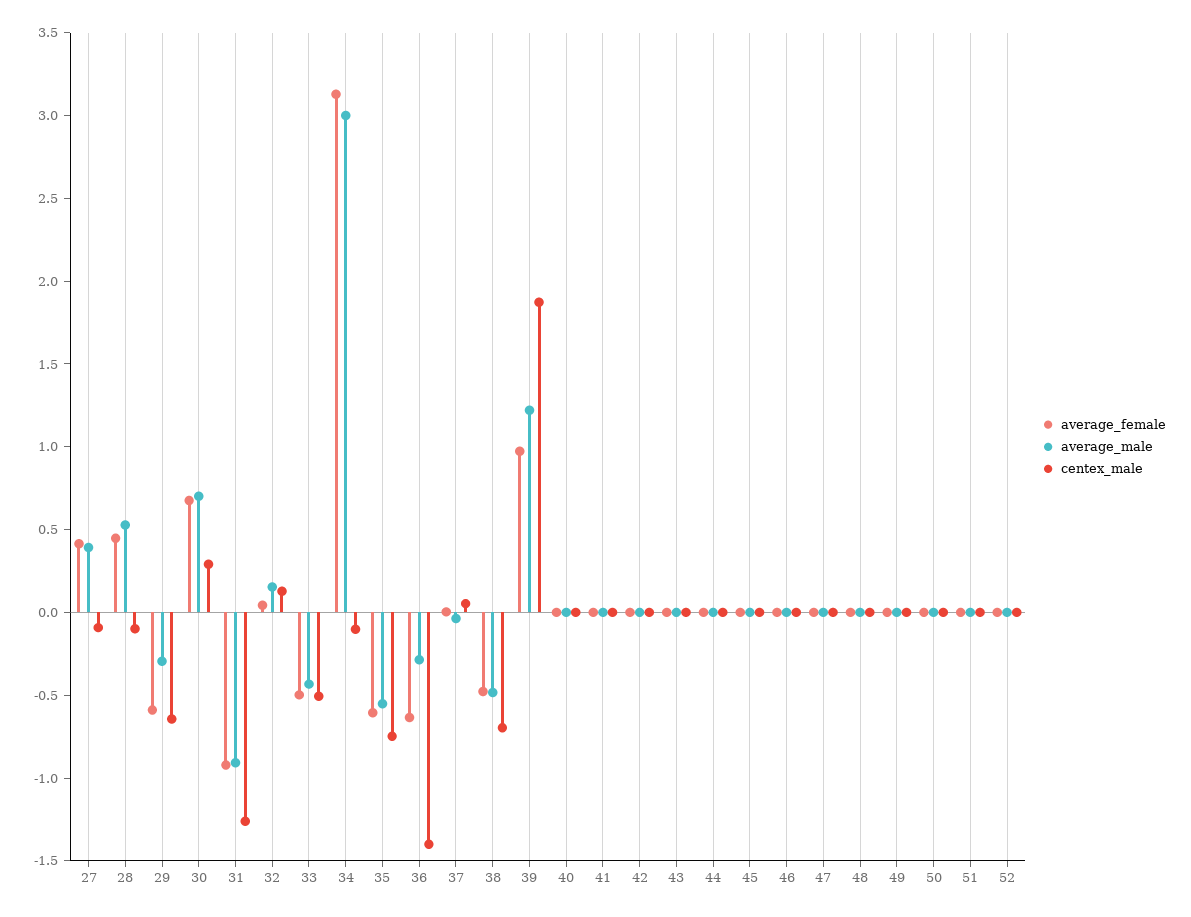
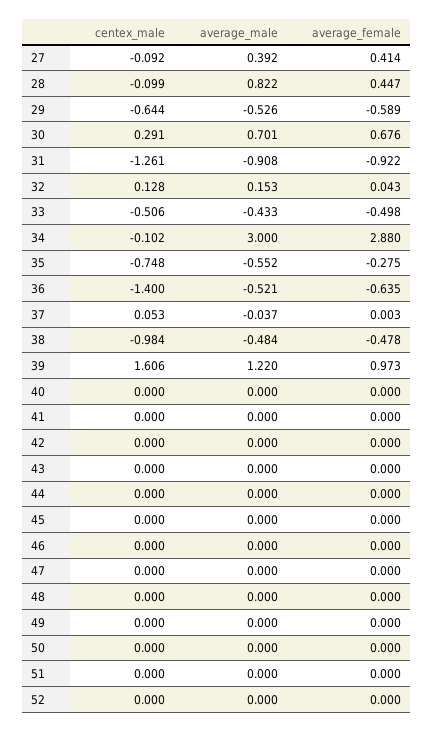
  {
    "average_female": {
      "27": 0.414,
      "28": 0.447,
      "29": -0.589,
      "30": 0.676,
      "31": -0.922,
      "32": 0.043,
      "33": -0.498,
-     "34": 3.1,
+     "34": 2.88,
-     "35": -0.6,
+     "35": -0.275,
      "36": -0.635,
      "37": 0.003,
      "38": -0.478,
      "39": 0.973,
      "40": 0,
      "41": 0,
      "42": 0,
      "43": 0,
      "44": 0,
      "45": 0,
      "46": 0,
      "47": 0,
      "48": 0,
      "49": 0,
      "50": 0,
      "51": 0,
      "52": 0
    },
    "average_male": {
      "27": 0.392,
-     "28": 0.5,
+     "28": 0.822,
-     "29": -0.3,
+     "29": -0.526,
      "30": 0.701,
      "31": -0.908,
      "32": 0.153,
      "33": -0.433,
      "34": 3,
      "35": -0.552,
-     "36": -0.3,
+     "36": -0.521,
      "37": -0.037,
      "38": -0.484,
      "39": 1.22,
      "40": 0,
      "41": 0,
      "42": 0,
      "43": 0,
      "44": 0,
      "45": 0,
      "46": 0,
      "47": 0,
      "48": 0,
      "49": 0,
      "50": 0,
      "51": 0,
      "52": 0
    },
    "centex_male": {
      "27": -0.092,
      "28": -0.099,
      "29": -0.644,
      "30": 0.291,
      "31": -1.261,
      "32": 0.128,
      "33": -0.506,
      "34": -0.102,
      "35": -0.748,
      "36": -1.4,
      "37": 0.053,
-     "38": -0.7,
+     "38": -0.984,
-     "39": 1.9,
+     "39": 1.606,
      "40": 0,
      "41": 0,
      "42": 0,
      "43": 0,
      "44": 0,
      "45": 0,
      "46": 0,
      "47": 0,
      "48": 0,
      "49": 0,
      "50": 0,
      "51": 0,
      "52": 0
    }
  }

